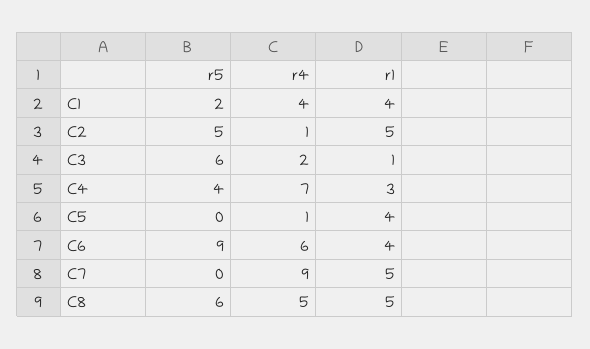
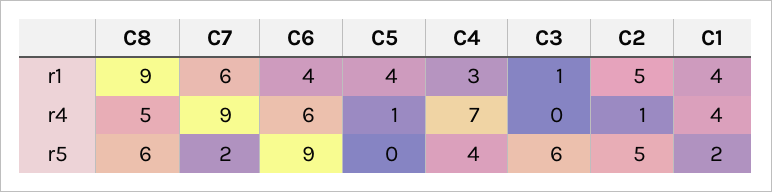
  {
    "r5": {
      "C1": 2,
      "C2": 5,
      "C3": 6,
      "C4": 4,
      "C5": 0,
      "C6": 9,
-     "C7": 0,
+     "C7": 2,
      "C8": 6
    },
    "r4": {
      "C1": 4,
      "C2": 1,
-     "C3": 2,
+     "C3": 0,
      "C4": 7,
      "C5": 1,
      "C6": 6,
      "C7": 9,
      "C8": 5
    },
    "r1": {
      "C1": 4,
      "C2": 5,
      "C3": 1,
      "C4": 3,
      "C5": 4,
      "C6": 4,
-     "C7": 5,
+     "C7": 6,
-     "C8": 5
+     "C8": 9
    }
  }

